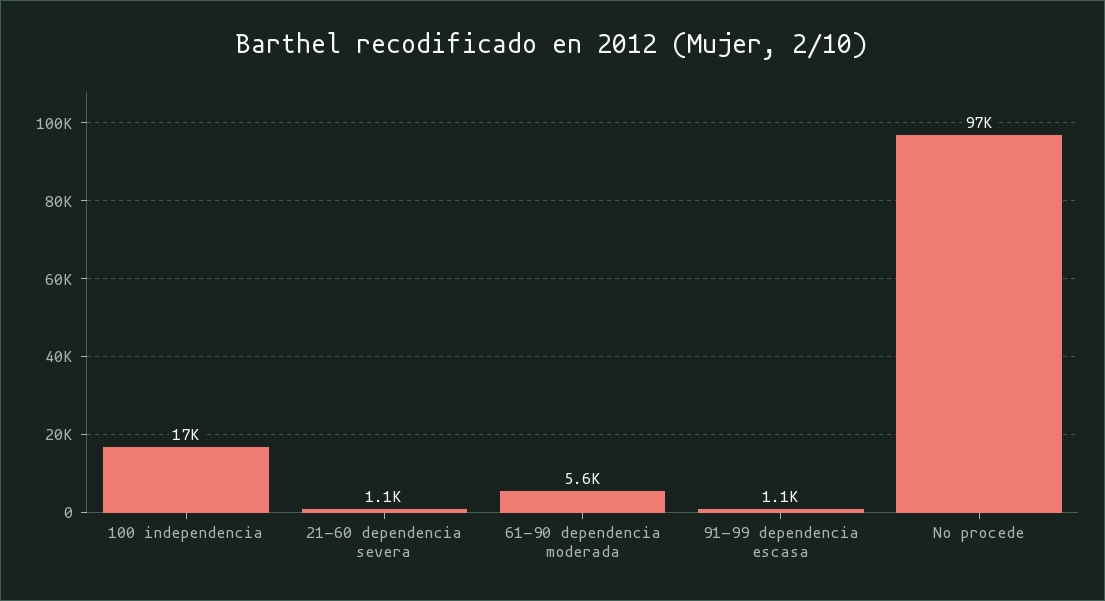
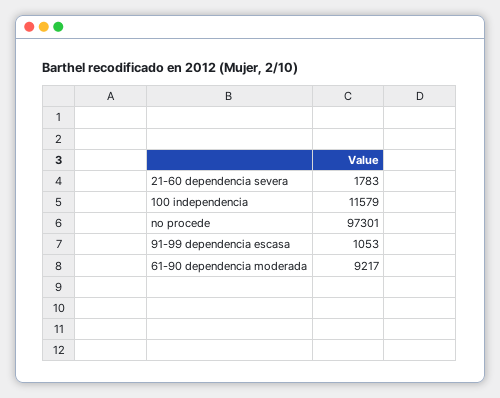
  {
-   "100 independencia": 17000,
+   "100 independencia": 11579,
-   "21-60 dependencia severa": 1100,
+   "21-60 dependencia severa": 1783,
-   "61-90 dependencia moderada": 5600,
+   "61-90 dependencia moderada": 9217,
    "91-99 dependencia escasa": 1053,
    "No procede": 97301
  }

